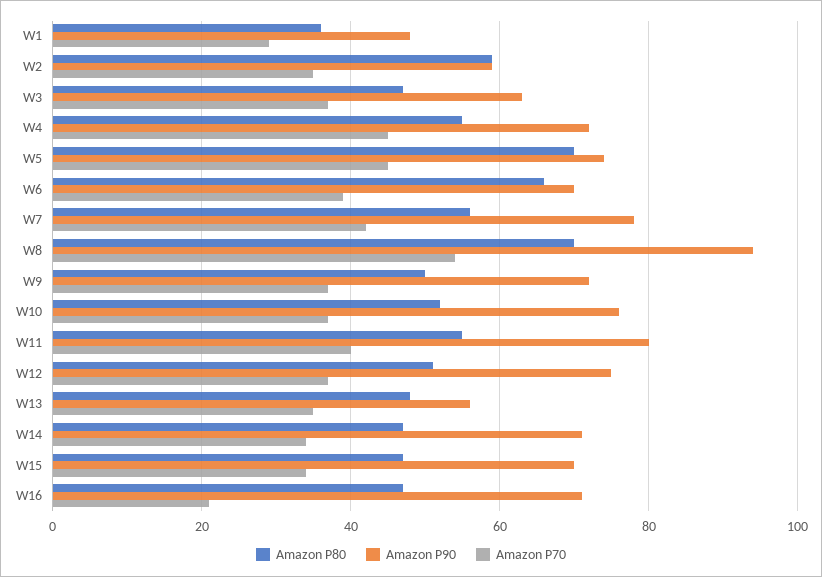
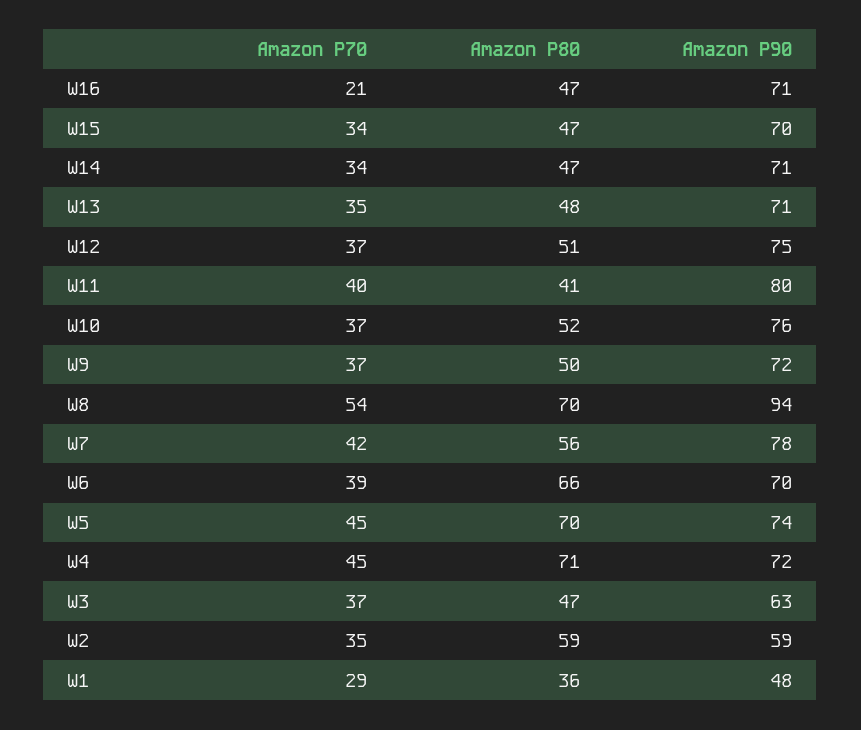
  {
    "Amazon P80": {
      "W1": 36,
      "W2": 59,
      "W3": 47,
-     "W4": 55,
+     "W4": 71,
      "W5": 70,
      "W6": 66,
      "W7": 56,
      "W8": 70,
      "W9": 50,
      "W10": 52,
-     "W11": 55,
+     "W11": 41,
      "W12": 51,
      "W13": 48,
      "W14": 47,
      "W15": 47,
      "W16": 47
    },
    "Amazon P90": {
      "W1": 48,
      "W2": 59,
      "W3": 63,
      "W4": 72,
      "W5": 74,
      "W6": 70,
      "W7": 78,
      "W8": 94,
      "W9": 72,
      "W10": 76,
      "W11": 80,
      "W12": 75,
-     "W13": 55,
+     "W13": 71,
      "W14": 71,
      "W15": 70,
      "W16": 71
    },
    "Amazon P70": {
      "W1": 29,
      "W2": 35,
      "W3": 37,
      "W4": 45,
      "W5": 45,
      "W6": 39,
      "W7": 42,
      "W8": 54,
      "W9": 37,
      "W10": 37,
      "W11": 40,
      "W12": 37,
      "W13": 35,
      "W14": 34,
      "W15": 34,
      "W16": 21
    }
  }

